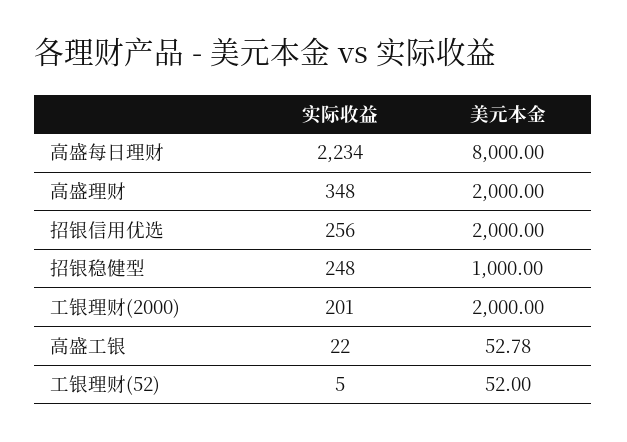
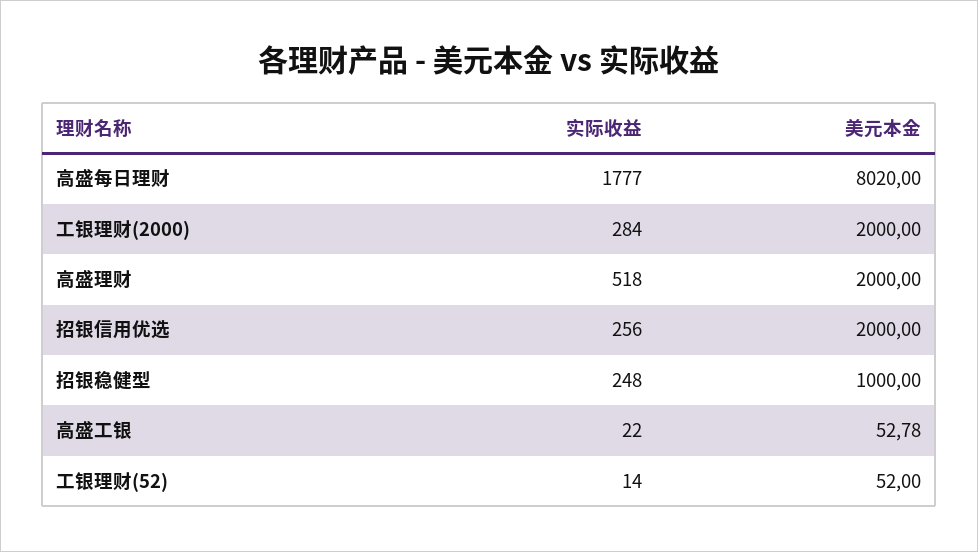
  {
    "实际收益": {
-     "高盛每日理财": 2234,
+     "高盛每日理财": 1777,
-     "高盛理财": 348,
+     "高盛理财": 518,
      "招银信用优选": 256,
      "招银稳健型": 248,
-     "工银理财(2000)": 201,
+     "工银理财(2000)": 284,
      "高盛工银": 22,
-     "工银理财(52)": 5
+     "工银理财(52)": 14
    },
    "美元本金": {
-     "高盛每日理财": 8000,
+     "高盛每日理财": 8020,
      "高盛理财": 2000,
      "招银信用优选": 2000,
      "招银稳健型": 1000,
      "工银理财(2000)": 2000,
      "高盛工银": 52.78,
      "工银理财(52)": 52
    }
  }

